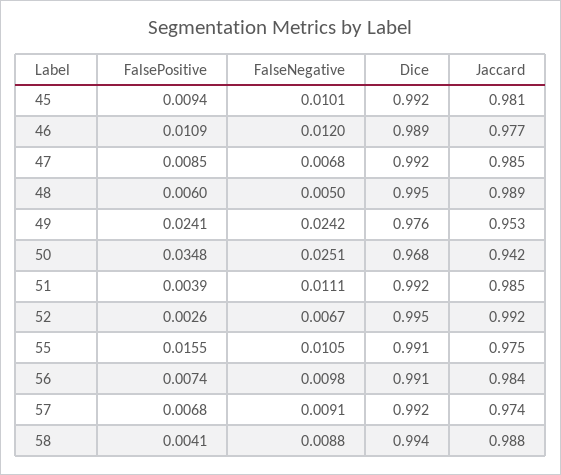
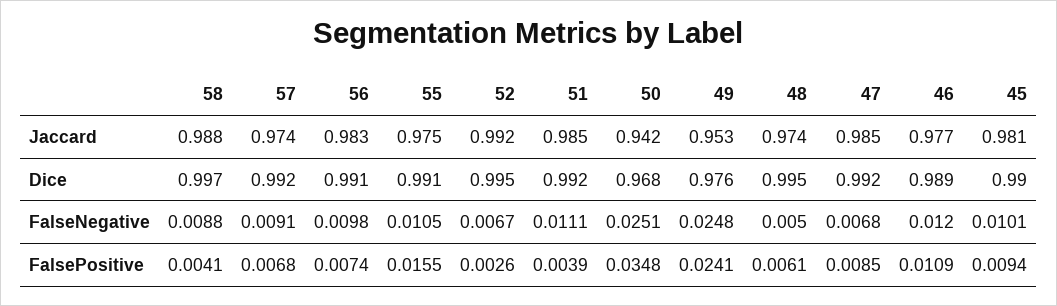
  {
    "FalsePositive": {
      "45": 0.0094,
      "46": 0.0109,
      "47": 0.0085,
-     "48": 0.006,
+     "48": 0.0061,
      "49": 0.0241,
      "50": 0.0348,
      "51": 0.0039,
      "52": 0.0026,
      "55": 0.0155,
      "56": 0.0074,
      "57": 0.0068,
      "58": 0.0041
    },
    "FalseNegative": {
      "45": 0.0101,
      "46": 0.012,
      "47": 0.0068,
      "48": 0.005,
-     "49": 0.0242,
+     "49": 0.0248,
      "50": 0.0251,
      "51": 0.0111,
      "52": 0.0067,
      "55": 0.0105,
      "56": 0.0098,
      "57": 0.0091,
      "58": 0.0088
    },
    "Dice": {
-     "45": 0.992,
+     "45": 0.99,
      "46": 0.989,
      "47": 0.992,
      "48": 0.995,
      "49": 0.976,
      "50": 0.968,
      "51": 0.992,
      "52": 0.995,
      "55": 0.991,
      "56": 0.991,
      "57": 0.992,
-     "58": 0.994
+     "58": 0.997
    },
    "Jaccard": {
      "45": 0.981,
      "46": 0.977,
      "47": 0.985,
-     "48": 0.989,
+     "48": 0.974,
      "49": 0.953,
      "50": 0.942,
      "51": 0.985,
      "52": 0.992,
      "55": 0.975,
-     "56": 0.984,
+     "56": 0.983,
      "57": 0.974,
      "58": 0.988
    }
  }

